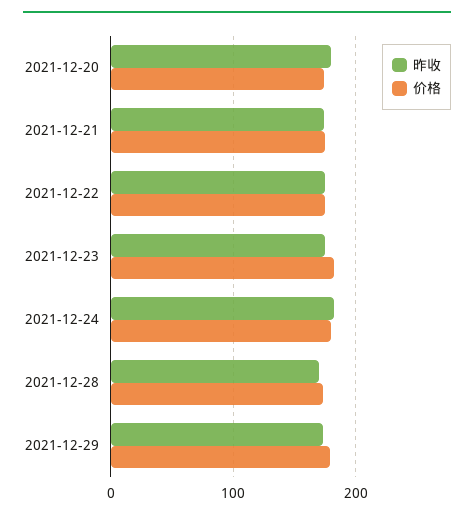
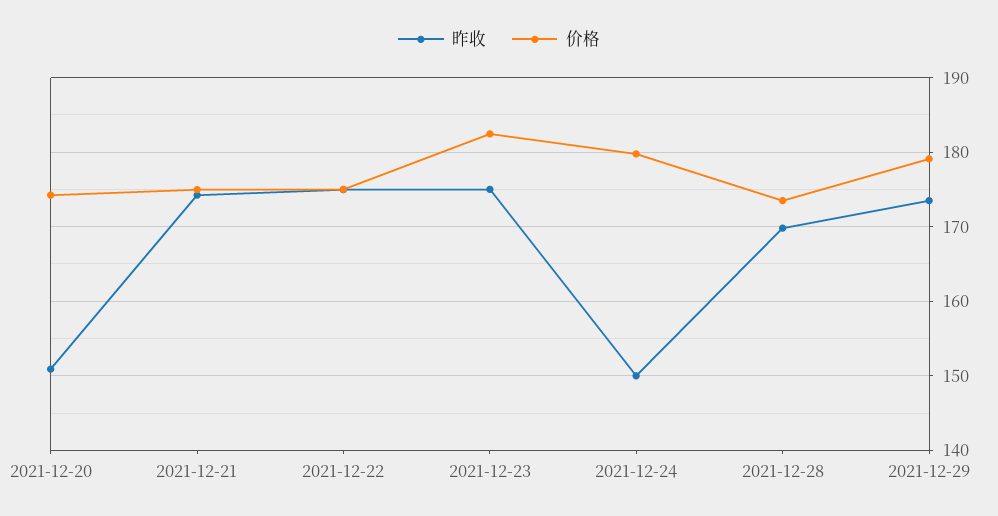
  {
    "昨收": {
-     "2021-12-20": 180,
+     "2021-12-20": 151,
      "2021-12-21": 174,
      "2021-12-22": 175,
      "2021-12-23": 175,
-     "2021-12-24": 180,
+     "2021-12-24": 150,
      "2021-12-28": 170,
      "2021-12-29": 174
    },
    "价格": {
      "2021-12-20": 174,
      "2021-12-21": 175,
      "2021-12-22": 175,
      "2021-12-23": 182,
      "2021-12-24": 180,
      "2021-12-28": 174,
      "2021-12-29": 179
    }
  }

